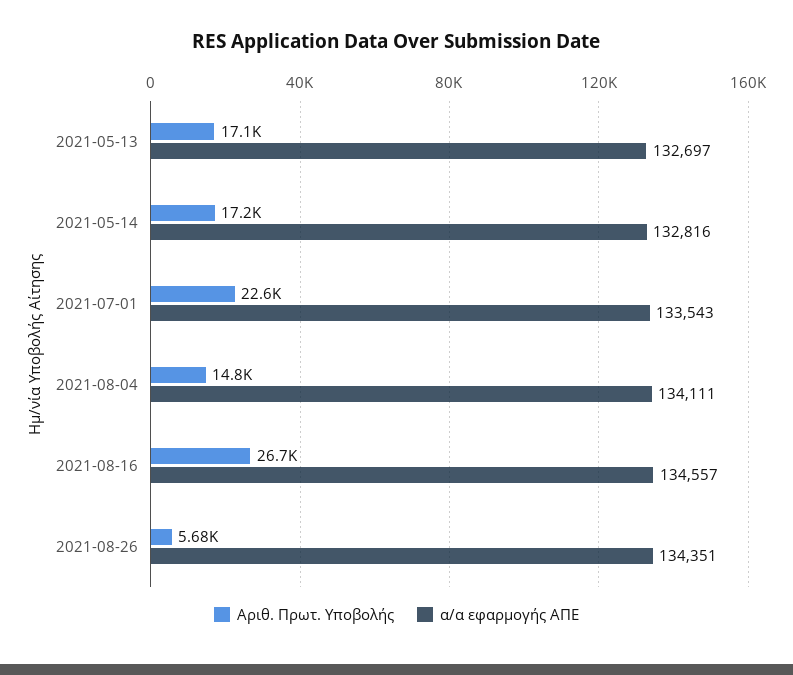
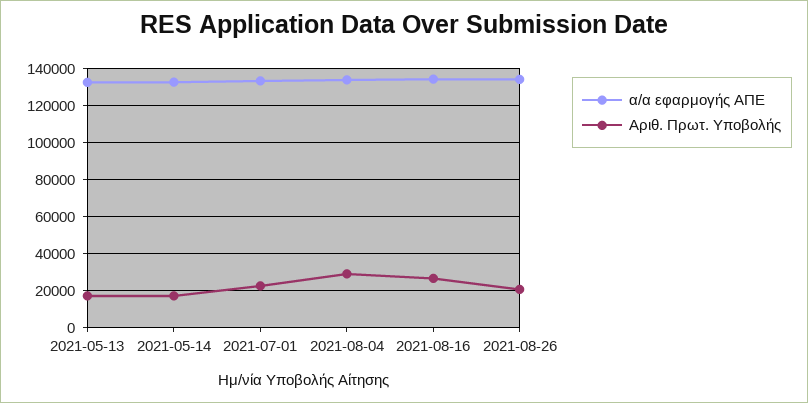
  {
    "Αριθ. Πρωτ. Υποβολής": {
      "2021-05-13": 17100,
      "2021-05-14": 17200,
      "2021-07-01": 22600,
-     "2021-08-04": 14800,
+     "2021-08-04": 30000,
      "2021-08-16": 26700,
-     "2021-08-26": 5680
+     "2021-08-26": 20000
    },
    "α/α εφαρμογής ΑΠΕ": {
      "2021-05-13": 132697,
      "2021-05-14": 132816,
      "2021-07-01": 133543,
      "2021-08-04": 134111,
      "2021-08-16": 134557,
      "2021-08-26": 134351
    }
  }

